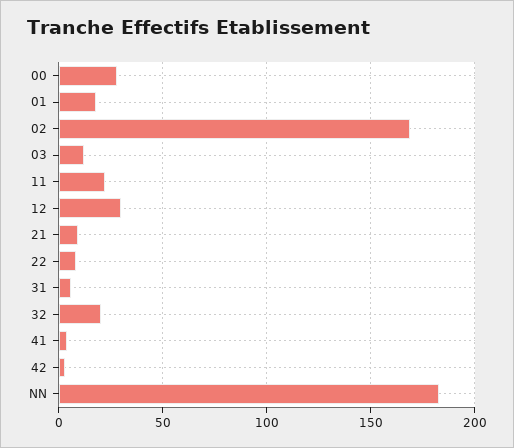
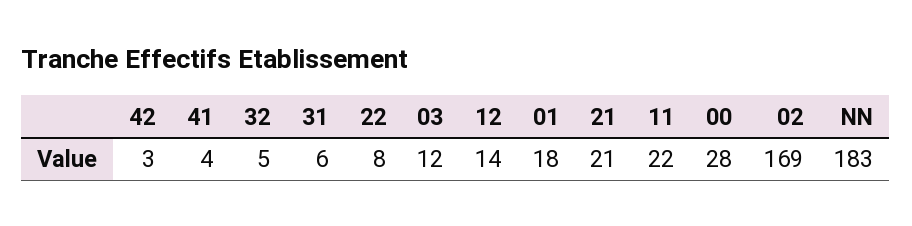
  {
    "00": 28,
    "01": 18,
    "02": 169,
    "03": 12,
    "11": 22,
-   "12": 30,
+   "12": 14,
-   "21": 10,
+   "21": 21,
    "22": 8,
    "31": 6,
-   "32": 20,
+   "32": 5,
    "41": 4,
    "42": 3,
    "NN": 183
  }

